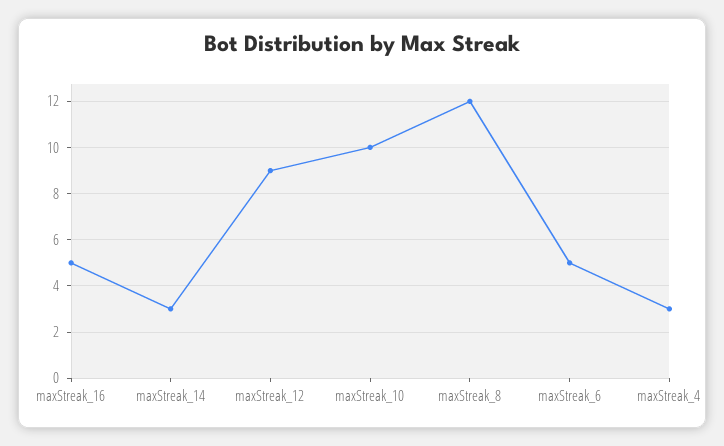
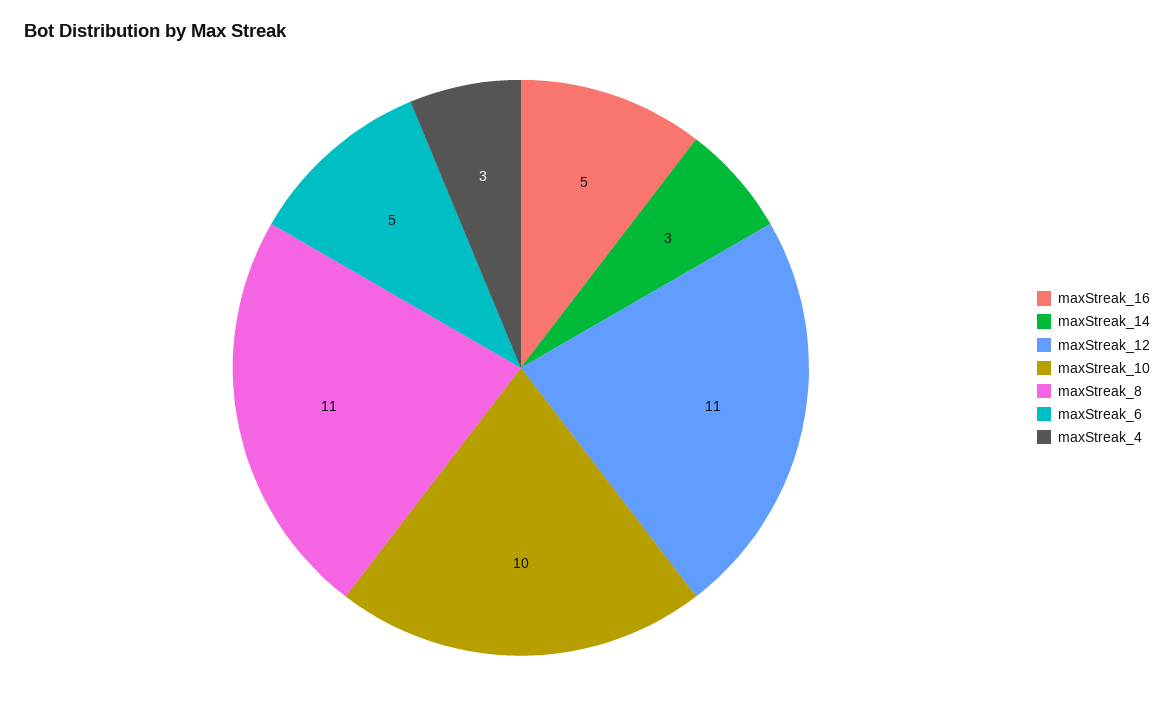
  {
    "maxStreak_16": 5,
    "maxStreak_14": 3,
-   "maxStreak_12": 9,
+   "maxStreak_12": 11,
    "maxStreak_10": 10,
-   "maxStreak_8": 12,
+   "maxStreak_8": 11,
    "maxStreak_6": 5,
    "maxStreak_4": 3
  }

